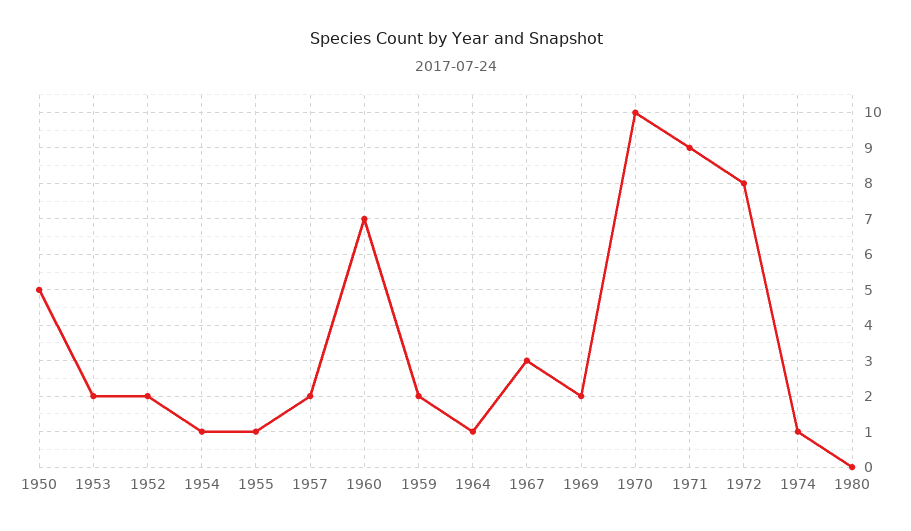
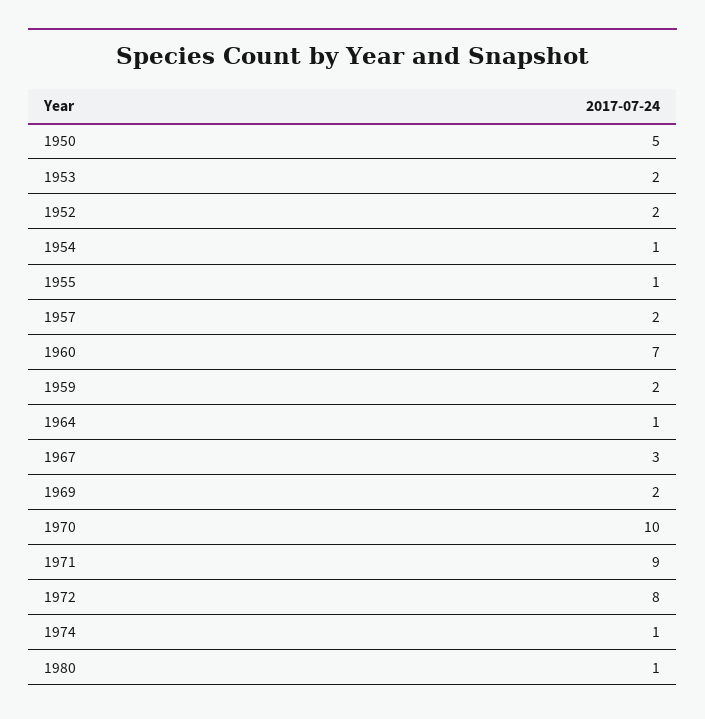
  {
    "1950": 5,
    "1953": 2,
    "1952": 2,
    "1954": 1,
    "1955": 1,
    "1957": 2,
    "1960": 7,
    "1959": 2,
    "1964": 1,
    "1967": 3,
    "1969": 2,
    "1970": 10,
    "1971": 9,
    "1972": 8,
    "1974": 1,
-   "1980": 0
+   "1980": 1
  }

